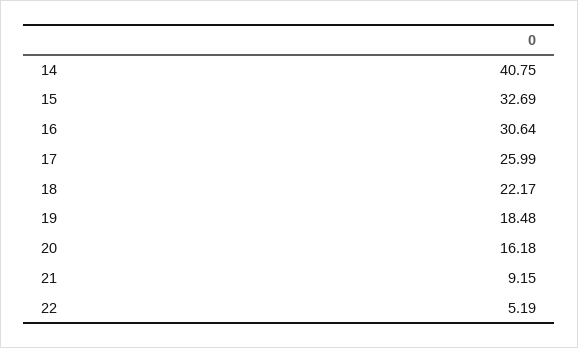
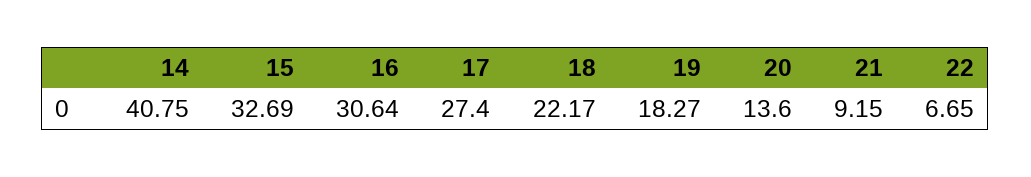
  {
    "14": 40.75,
    "15": 32.69,
    "16": 30.64,
-   "17": 25.99,
+   "17": 27.4,
    "18": 22.17,
-   "19": 18.48,
+   "19": 18.27,
-   "20": 16.18,
+   "20": 13.6,
    "21": 9.15,
-   "22": 5.19
+   "22": 6.65
  }

